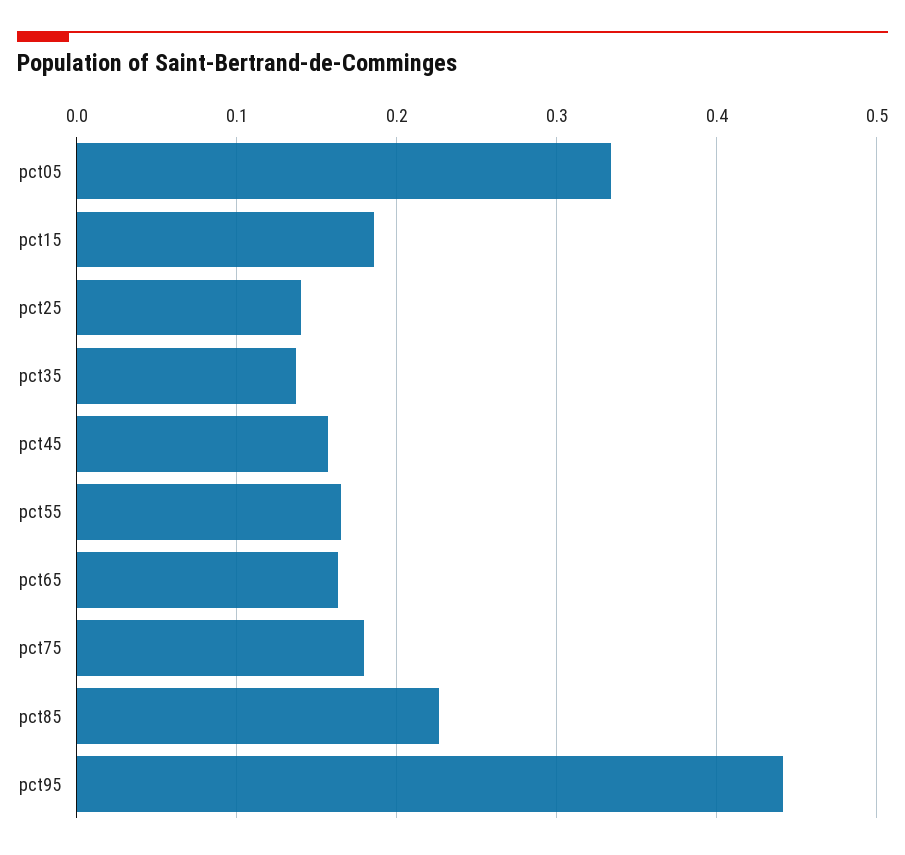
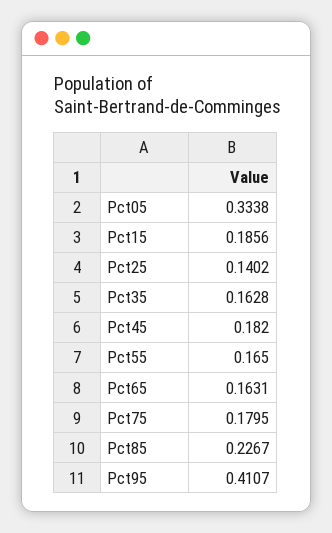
  {
    "pct05": 0.3338,
    "pct15": 0.1856,
    "pct25": 0.1402,
-   "pct35": 0.14,
+   "pct35": 0.1628,
-   "pct45": 0.16,
+   "pct45": 0.182,
    "pct55": 0.165,
    "pct65": 0.1631,
    "pct75": 0.1795,
    "pct85": 0.2267,
-   "pct95": 0.44
+   "pct95": 0.4107
  }

